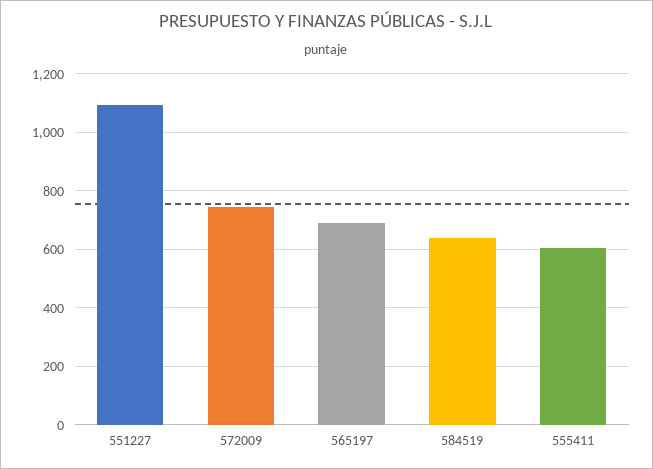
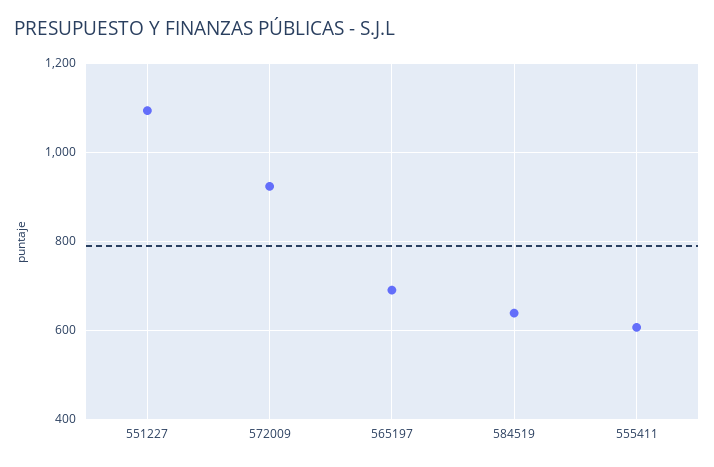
  {
    "551227": 1100,
-   "572009": 750,
+   "572009": 920,
    "565197": 700,
    "584519": 640,
    "555411": 600
  }

